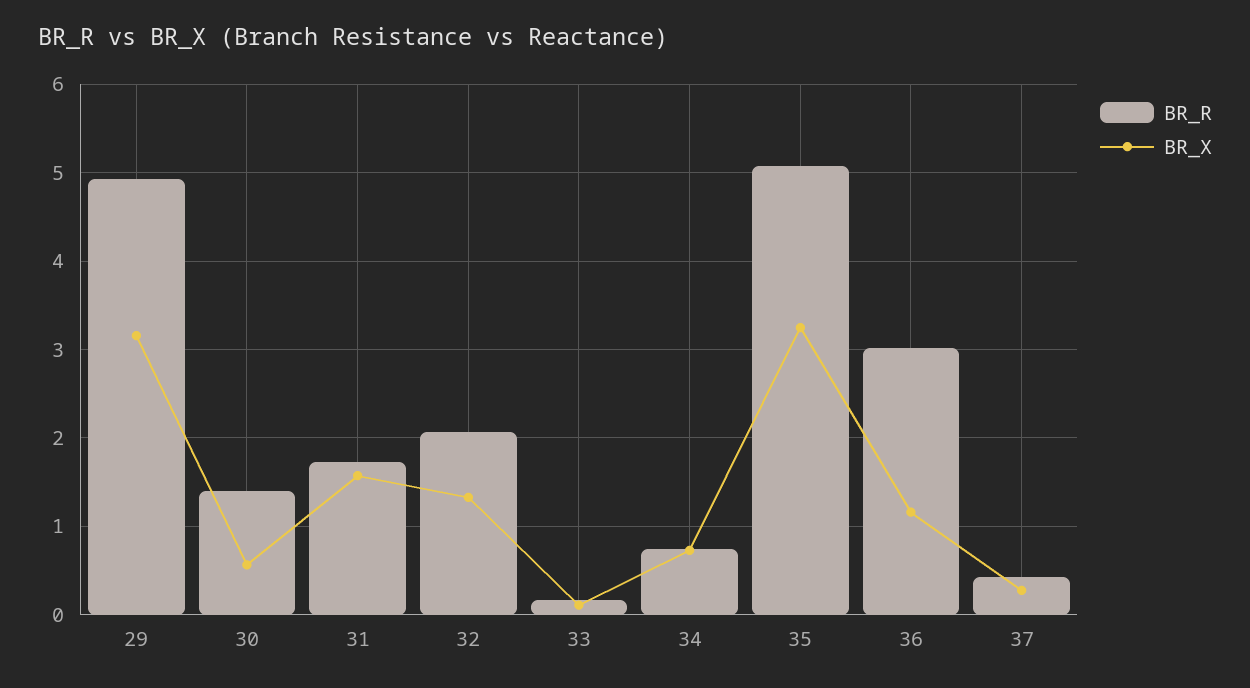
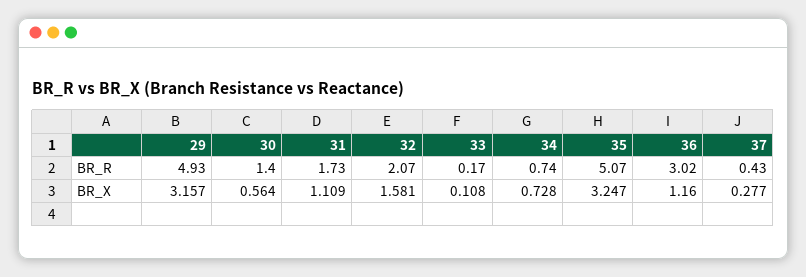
  {
    "BR_R": {
      "29": 4.93,
      "30": 1.4,
      "31": 1.73,
      "32": 2.07,
      "33": 0.17,
      "34": 0.74,
      "35": 5.07,
      "36": 3.02,
      "37": 0.43
    },
    "BR_X": {
      "29": 3.157,
      "30": 0.564,
-     "31": 1.6,
+     "31": 1.109,
-     "32": 1.3,
+     "32": 1.581,
      "33": 0.108,
      "34": 0.728,
      "35": 3.247,
      "36": 1.16,
      "37": 0.277
    }
  }

